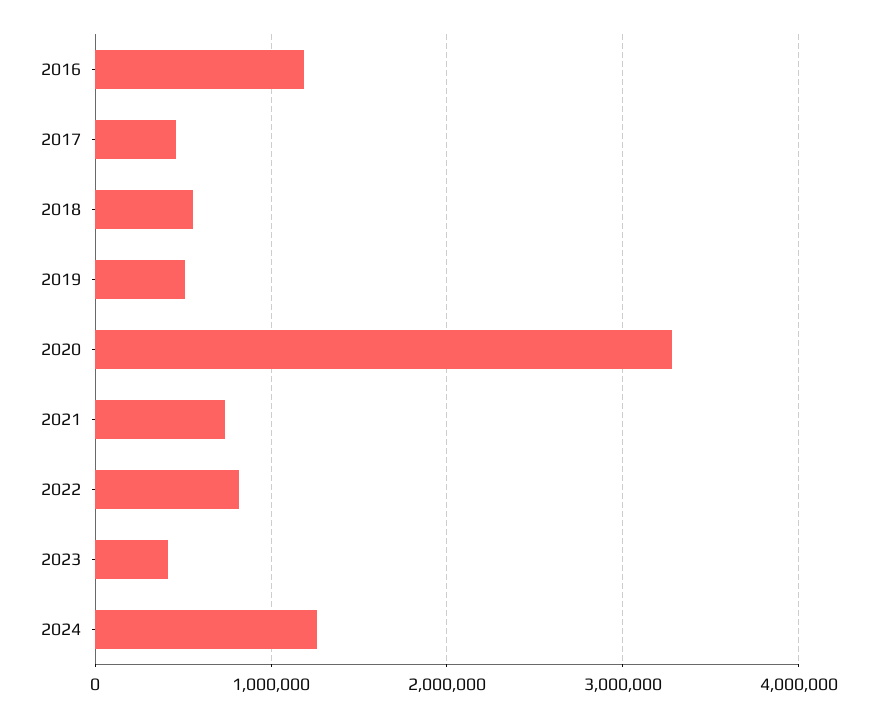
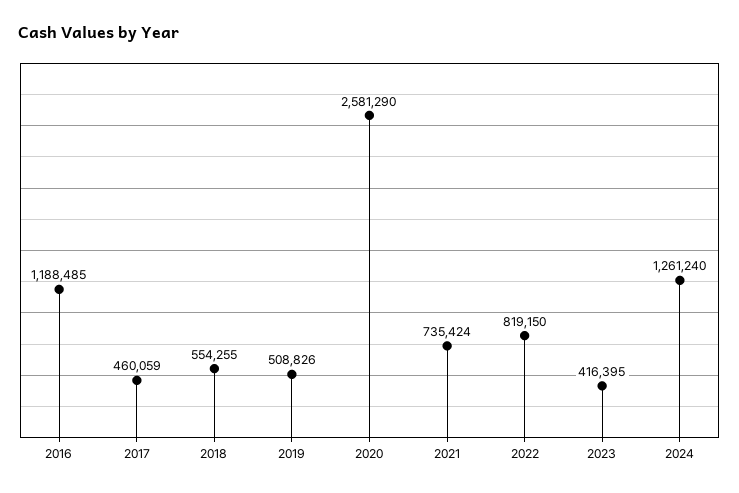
  {
    "2016": 1188485,
    "2017": 460059,
    "2018": 554255,
    "2019": 508826,
-   "2020": 3300000,
+   "2020": 2581290,
    "2021": 735424,
    "2022": 819150,
    "2023": 416395,
    "2024": 1261240
  }

